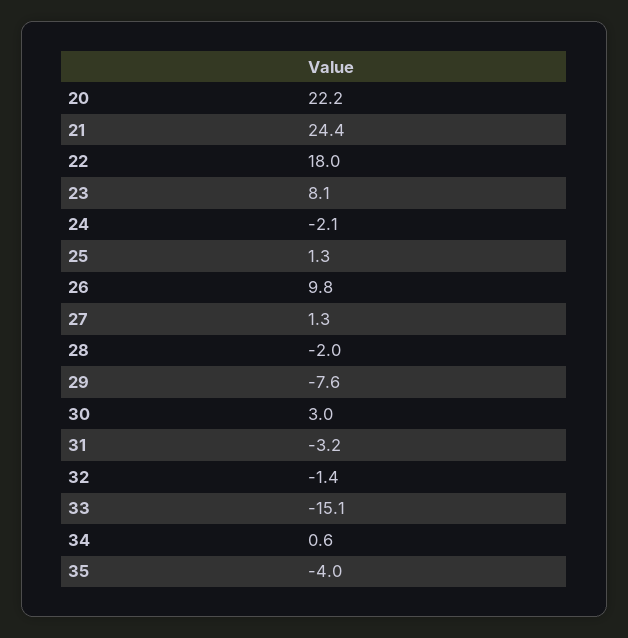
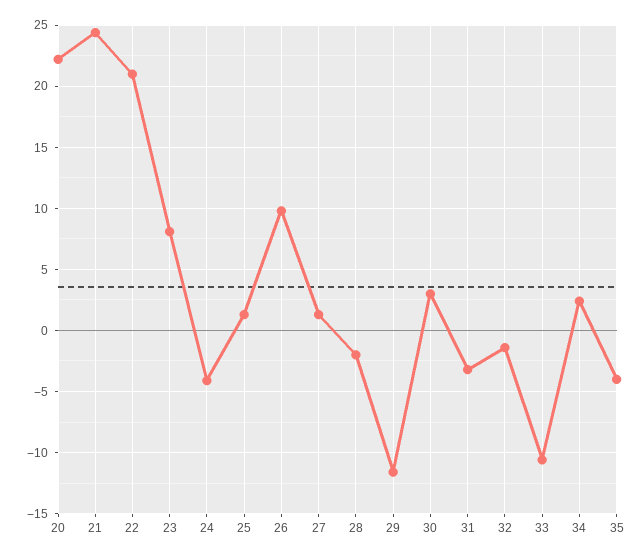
  {
    "20": 22.2,
    "21": 24.4,
-   "22": 18,
+   "22": 21,
    "23": 8.1,
-   "24": -2.1,
+   "24": -4,
    "25": 1.3,
    "26": 9.8,
    "27": 1.3,
    "28": -2,
-   "29": -7.6,
+   "29": -11.5,
    "30": 3,
    "31": -3.2,
    "32": -1.4,
-   "33": -15.1,
+   "33": -10.5,
-   "34": 0.6,
+   "34": 2.5,
    "35": -4
  }

